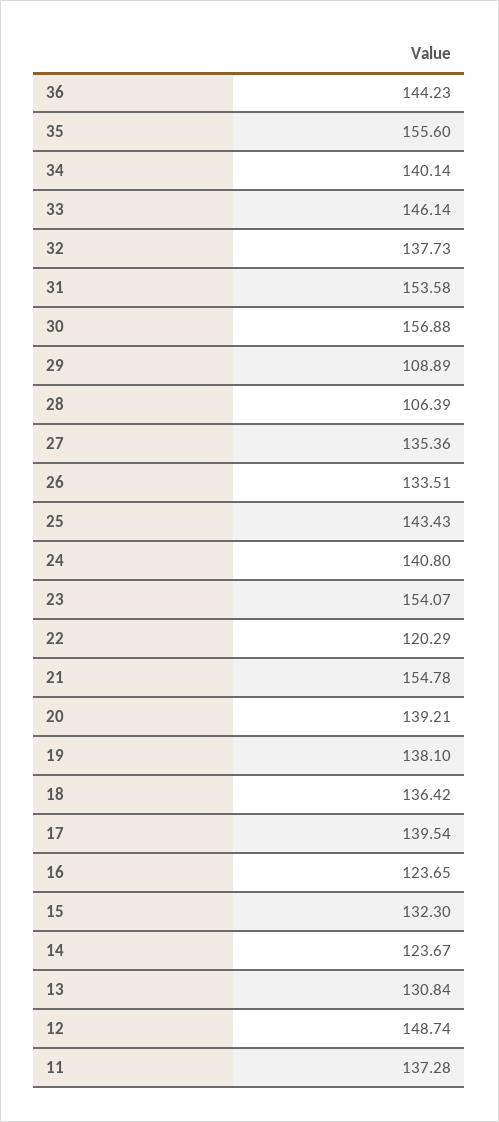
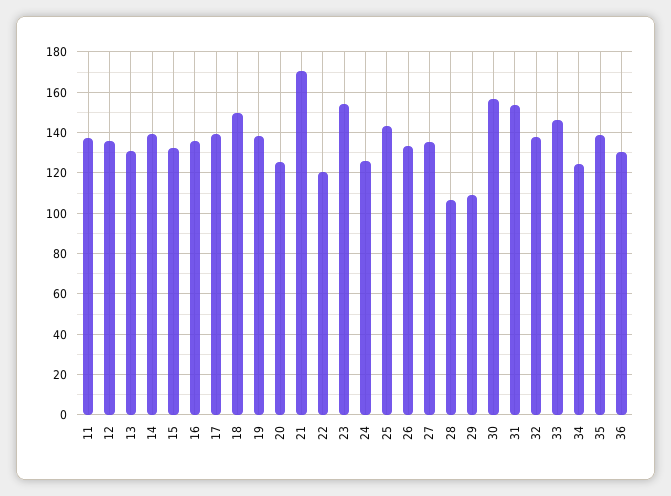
  {
-   "36": 144.23,
+   "36": 130,
-   "35": 155.6,
+   "35": 140,
-   "34": 140.14,
+   "34": 125,
    "33": 146.14,
    "32": 137.73,
    "31": 153.58,
    "30": 156.88,
    "29": 108.89,
    "28": 106.39,
    "27": 135.36,
    "26": 133.51,
    "25": 143.43,
-   "24": 140.8,
+   "24": 125,
    "23": 154.07,
    "22": 120.29,
-   "21": 154.78,
+   "21": 170,
-   "20": 139.21,
+   "20": 125,
    "19": 138.1,
-   "18": 136.42,
+   "18": 150,
    "17": 139.54,
-   "16": 123.65,
+   "16": 135,
    "15": 132.3,
-   "14": 123.67,
+   "14": 140,
    "13": 130.84,
-   "12": 148.74,
+   "12": 135,
    "11": 137.28
  }

